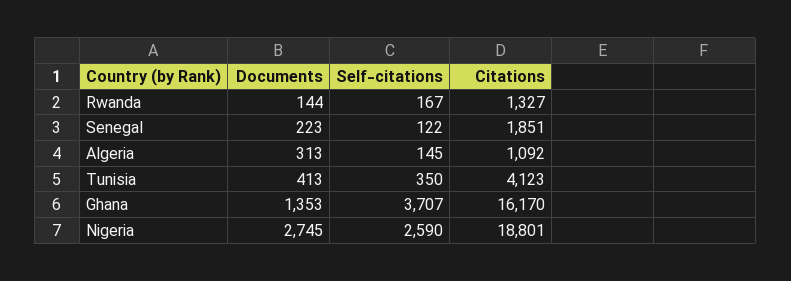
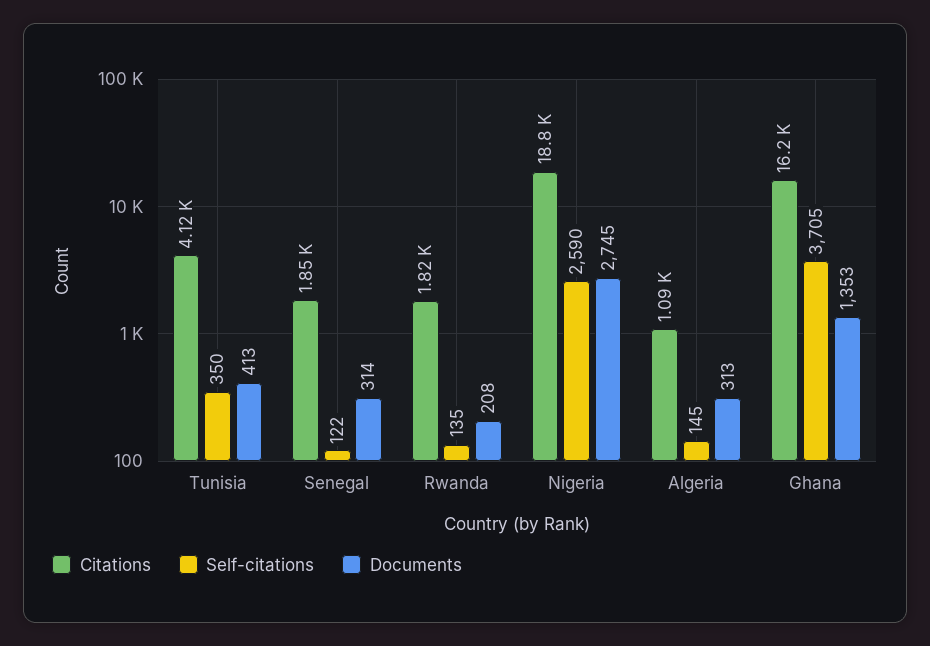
  {
    "Documents": {
-     "Rwanda": 144,
+     "Rwanda": 208,
-     "Senegal": 223,
+     "Senegal": 314,
      "Algeria": 313,
      "Tunisia": 413,
      "Ghana": 1353,
      "Nigeria": 2745
    },
    "Self-citations": {
-     "Rwanda": 167,
+     "Rwanda": 135,
      "Senegal": 122,
      "Algeria": 145,
      "Tunisia": 350,
-     "Ghana": 3707,
+     "Ghana": 3705,
      "Nigeria": 2590
    },
    "Citations": {
-     "Rwanda": 1327,
+     "Rwanda": 1820,
      "Senegal": 1851,
      "Algeria": 1092,
      "Tunisia": 4123,
      "Ghana": 16170,
      "Nigeria": 18801
    }
  }

